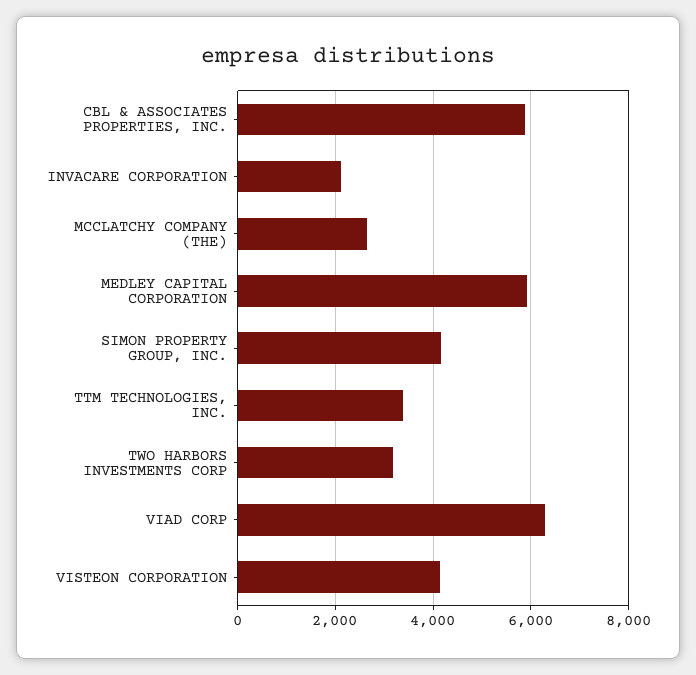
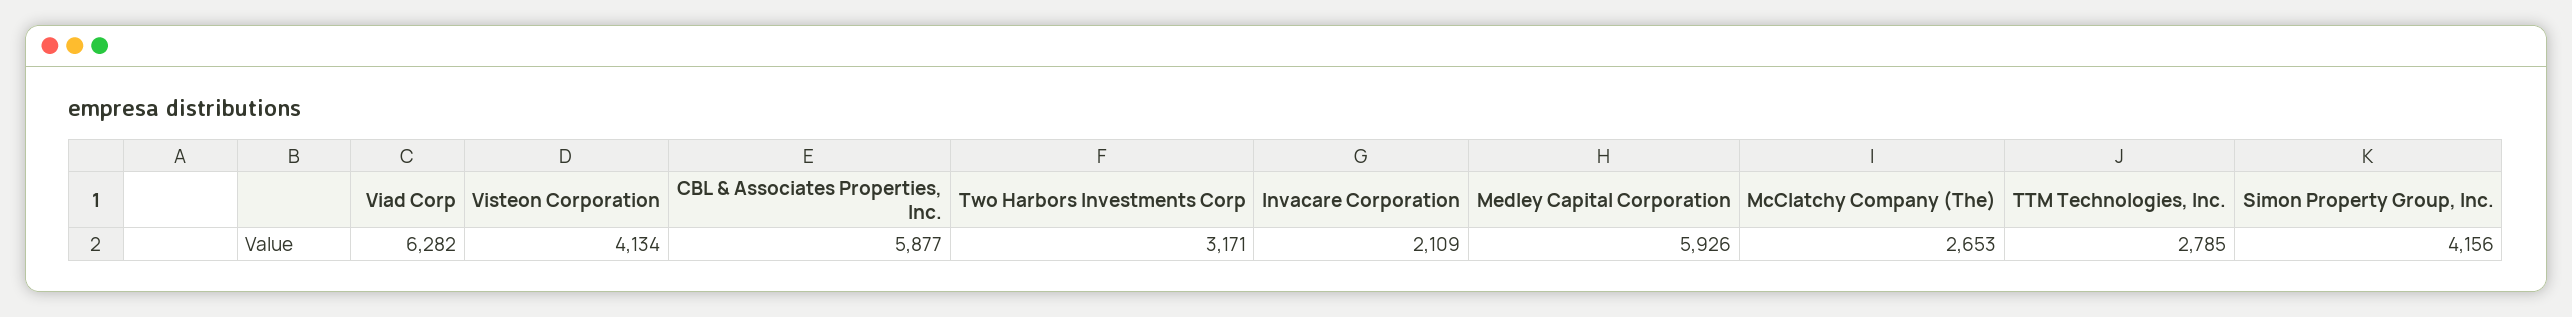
  {
    "CBL & ASSOCIATES PROPERTIES, INC.": 5877,
    "INVACARE CORPORATION": 2109,
    "MCCLATCHY COMPANY (THE)": 2653,
    "MEDLEY CAPITAL CORPORATION": 5926,
    "SIMON PROPERTY GROUP, INC.": 4156,
-   "TTM TECHNOLOGIES, INC.": 3400,
+   "TTM TECHNOLOGIES, INC.": 2785,
    "TWO HARBORS INVESTMENTS CORP": 3171,
    "VIAD CORP": 6282,
    "VISTEON CORPORATION": 4134
  }

